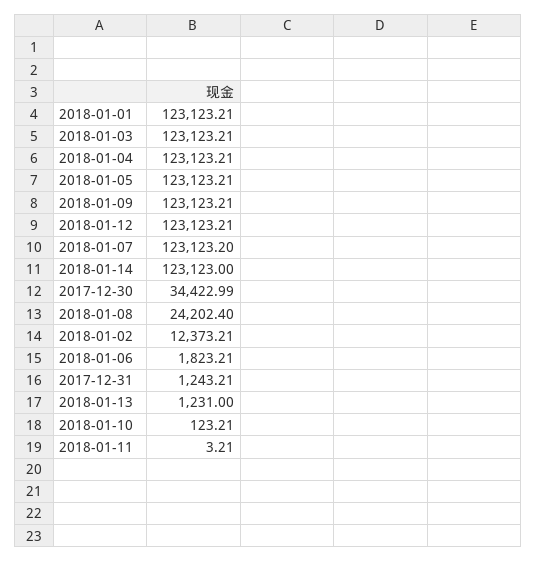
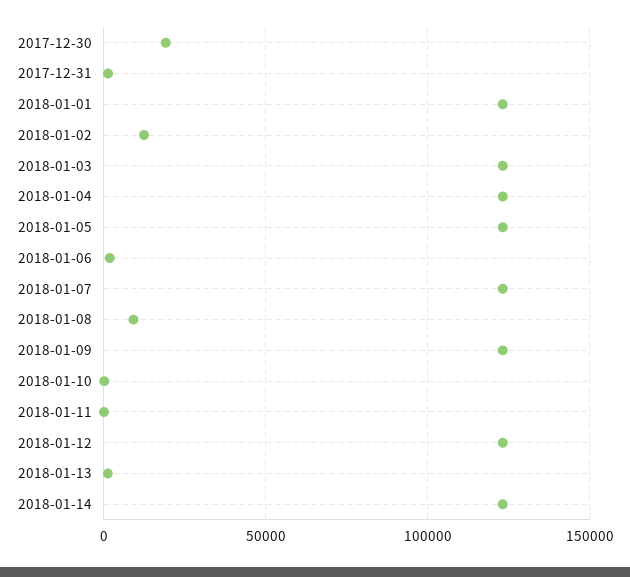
  {
    "2018-01-01": 123123.21,
    "2018-01-03": 123123.21,
    "2018-01-04": 123123.21,
    "2018-01-05": 123123.21,
    "2018-01-09": 123123.21,
    "2018-01-12": 123123.21,
    "2018-01-07": 123123.2,
    "2018-01-14": 123123,
-   "2017-12-30": 34422.99,
+   "2017-12-30": 20000,
-   "2018-01-08": 24202.4,
+   "2018-01-08": 10000,
    "2018-01-02": 12373.21,
    "2018-01-06": 1823.21,
    "2017-12-31": 1243.21,
    "2018-01-13": 1231,
    "2018-01-10": 123.21,
    "2018-01-11": 3.21
  }

